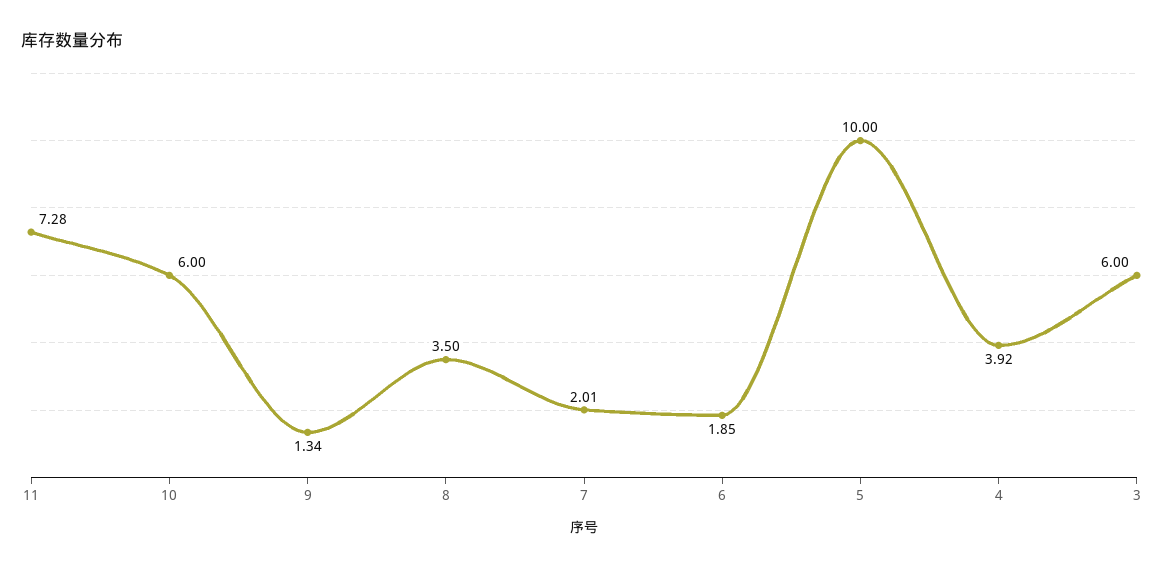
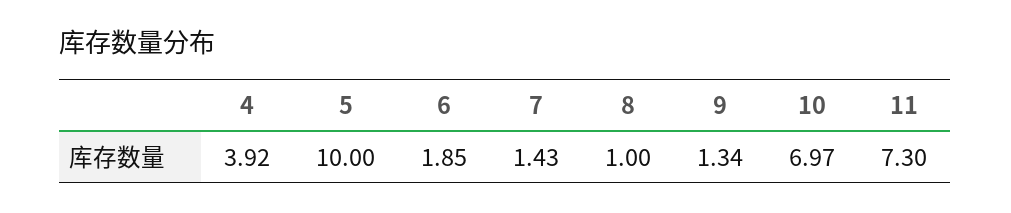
  {
-   "11": 7.28,
+   "11": 7.3,
-   "10": 6,
+   "10": 6.97,
    "9": 1.34,
-   "8": 3.5,
+   "8": 1,
-   "7": 2.01,
+   "7": 1.43,
    "6": 1.85,
    "5": 10,
-   "4": 3.92,
+   "4": 3.92
-   "3": 6
  }

